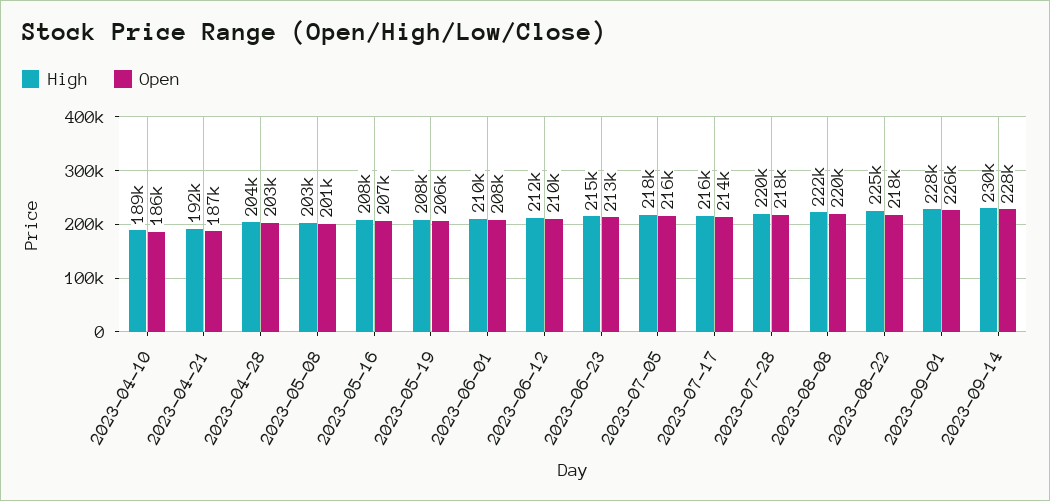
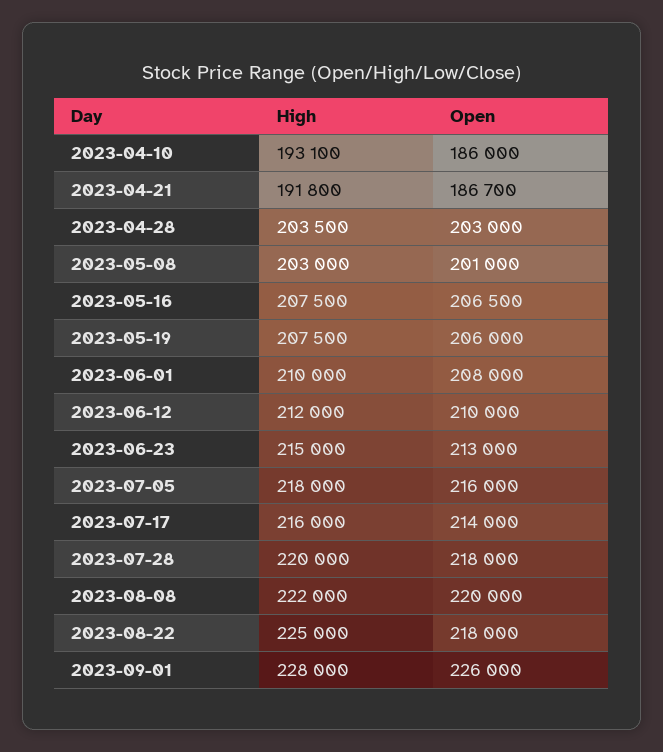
  {
    "High": {
-     "2023-04-10": 189000,
+     "2023-04-10": 193100,
      "2023-04-21": 191800,
      "2023-04-28": 203500,
      "2023-05-08": 203000,
      "2023-05-16": 207500,
      "2023-05-19": 207500,
      "2023-06-01": 210000,
      "2023-06-12": 212000,
      "2023-06-23": 215000,
      "2023-07-05": 218000,
      "2023-07-17": 216000,
      "2023-07-28": 220000,
      "2023-08-08": 222000,
      "2023-08-22": 225000,
-     "2023-09-01": 228000,
+     "2023-09-01": 228000
-     "2023-09-14": 230000
    },
    "Open": {
      "2023-04-10": 186000,
      "2023-04-21": 186700,
      "2023-04-28": 203000,
      "2023-05-08": 201000,
      "2023-05-16": 206500,
      "2023-05-19": 206000,
      "2023-06-01": 208000,
      "2023-06-12": 210000,
      "2023-06-23": 213000,
      "2023-07-05": 216000,
      "2023-07-17": 214000,
      "2023-07-28": 218000,
      "2023-08-08": 220000,
      "2023-08-22": 218000,
-     "2023-09-01": 226000,
+     "2023-09-01": 226000
-     "2023-09-14": 228000
    }
  }

